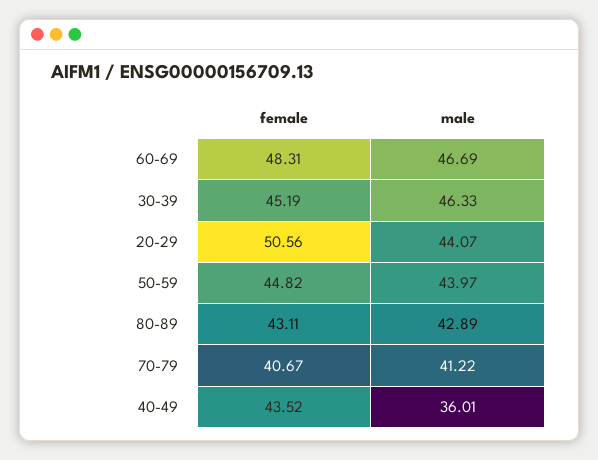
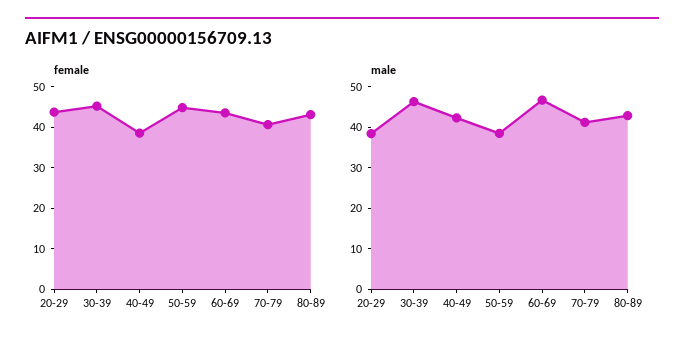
  {
    "female": {
-     "60-69": 48.31,
+     "60-69": 44,
      "30-39": 45.19,
-     "20-29": 50.56,
+     "20-29": 44,
      "50-59": 44.82,
      "80-89": 43.11,
      "70-79": 40.67,
-     "40-49": 43.52
+     "40-49": 38
    },
    "male": {
      "60-69": 46.69,
      "30-39": 46.33,
-     "20-29": 44.07,
+     "20-29": 38,
-     "50-59": 43.97,
+     "50-59": 38,
      "80-89": 42.89,
      "70-79": 41.22,
-     "40-49": 36.01
+     "40-49": 42
    }
  }

